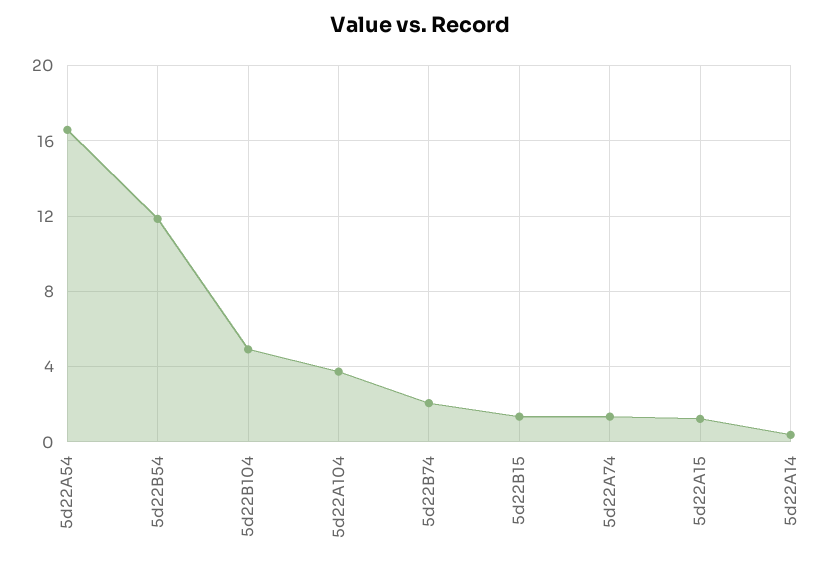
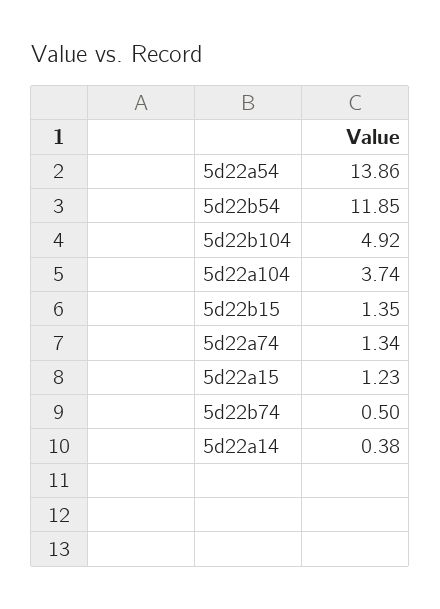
  {
-   "5d22A54": 16.5,
+   "5d22A54": 13.86,
    "5d22B54": 11.85,
    "5d22B104": 4.92,
    "5d22A104": 3.74,
-   "5d22B74": 2,
+   "5d22B74": 0.5,
    "5d22B15": 1.35,
    "5d22A74": 1.34,
    "5d22A15": 1.23,
    "5d22A14": 0.38
  }

